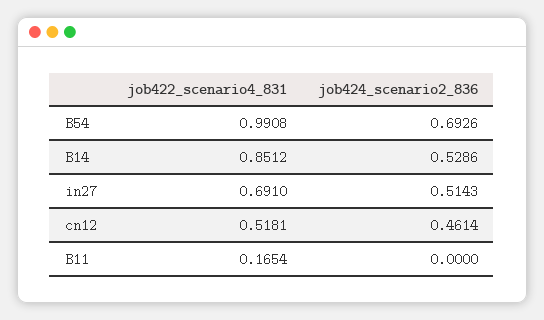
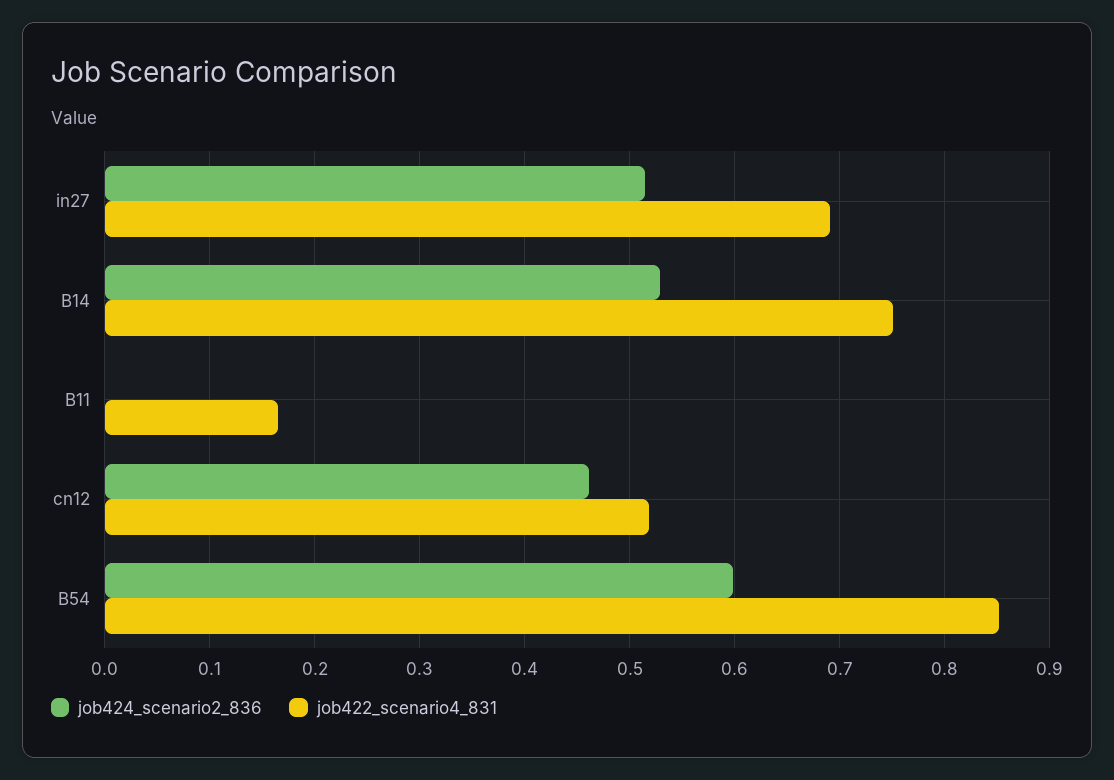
  {
    "job422_scenario4_831": {
-     "B54": 0.9908,
+     "B54": 0.85,
-     "B14": 0.8512,
+     "B14": 0.75,
      "in27": 0.691,
      "cn12": 0.5181,
      "B11": 0.1654
    },
    "job424_scenario2_836": {
-     "B54": 0.6926,
+     "B54": 0.6,
      "B14": 0.5286,
      "in27": 0.5143,
      "cn12": 0.4614,
      "B11": 0
    }
  }

